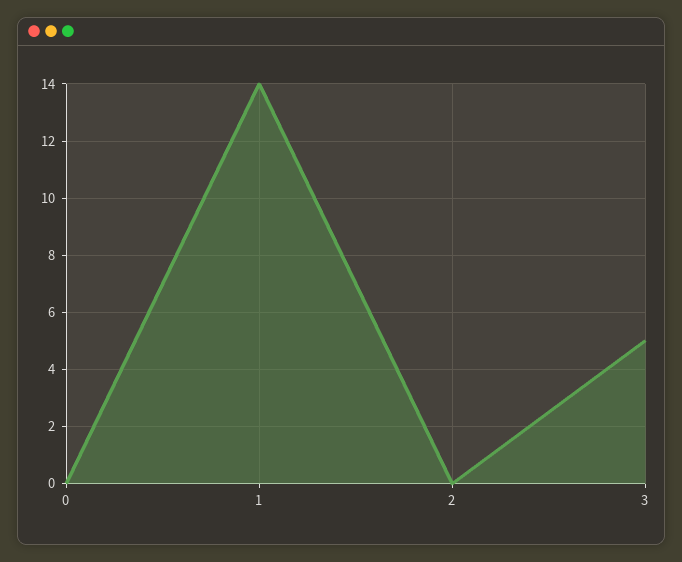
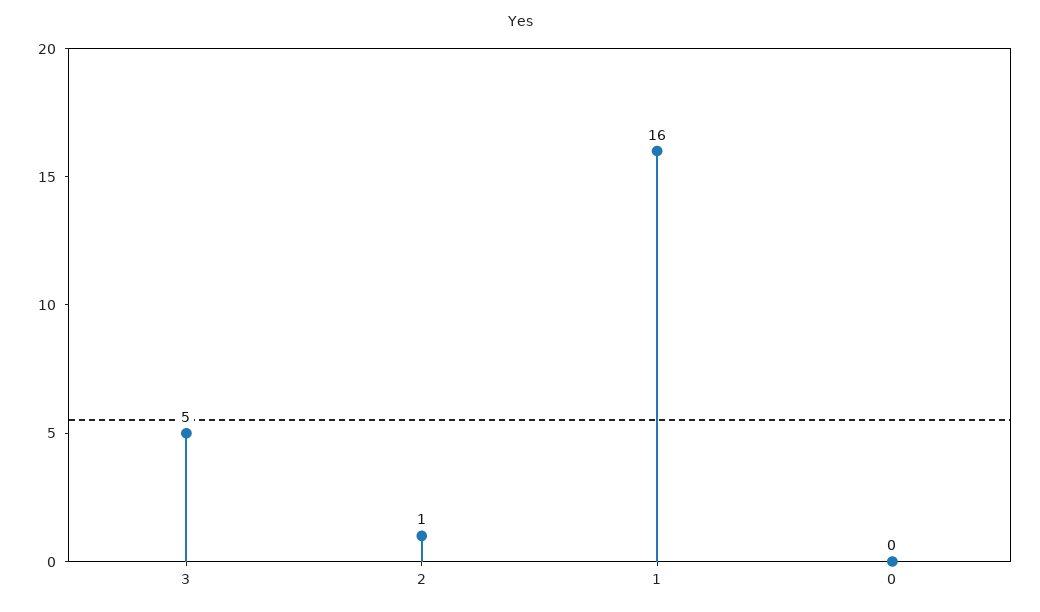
  {
    "0": 0,
-   "1": 14,
+   "1": 16,
-   "2": 0,
+   "2": 1,
    "3": 5
  }

